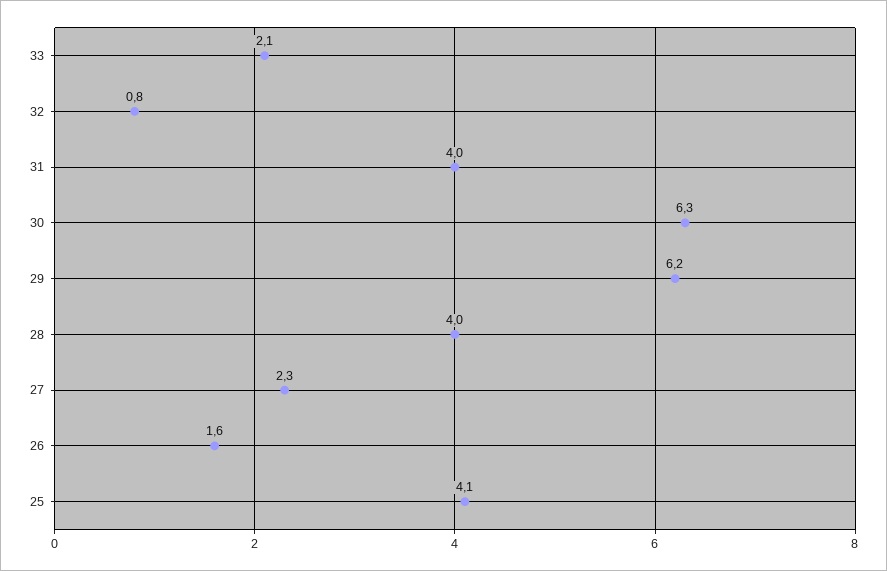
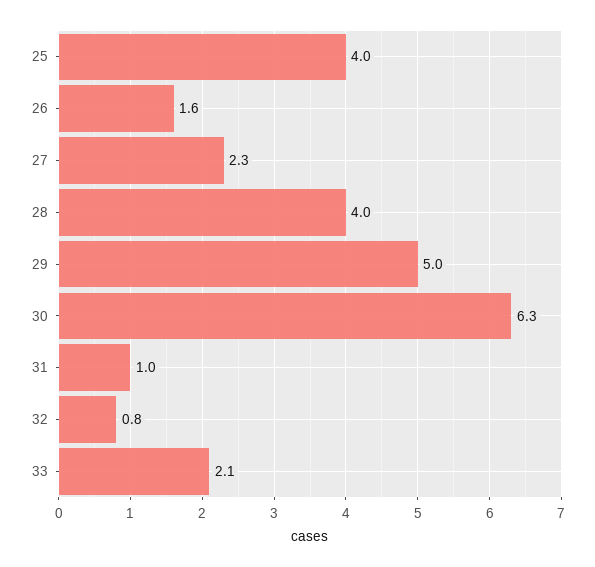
  {
    "33": 2.1,
    "32": 0.8,
-   "31": 4,
+   "31": 1,
    "30": 6.3,
-   "29": 6.2,
+   "29": 5,
    "28": 4,
    "27": 2.3,
    "26": 1.6,
-   "25": 4.1
+   "25": 4
  }

